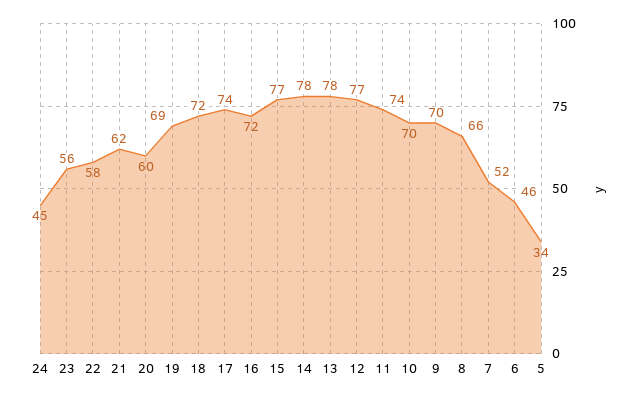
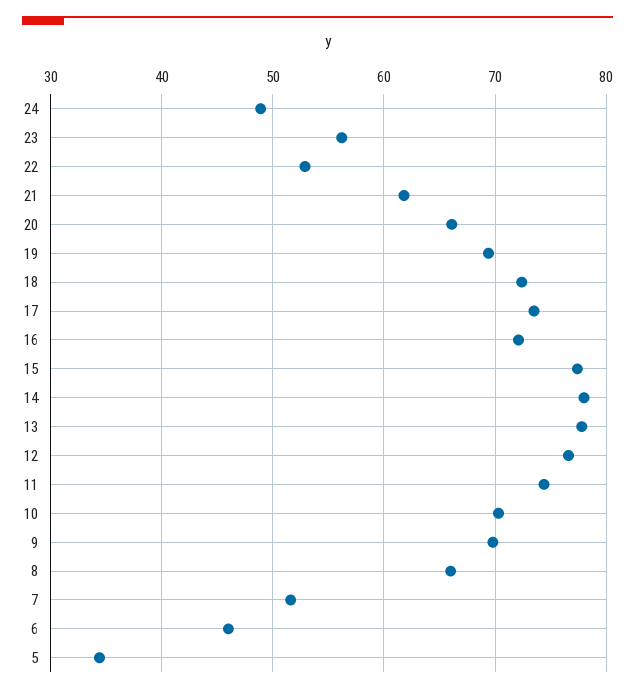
  {
-   "24": 45,
+   "24": 49,
    "23": 56,
-   "22": 58,
+   "22": 53,
    "21": 62,
-   "20": 60,
+   "20": 66,
    "19": 69,
    "18": 72,
    "17": 74,
    "16": 72,
    "15": 77,
    "14": 78,
    "13": 78,
    "12": 77,
    "11": 74,
    "10": 70,
    "9": 70,
    "8": 66,
    "7": 52,
    "6": 46,
    "5": 34
  }

